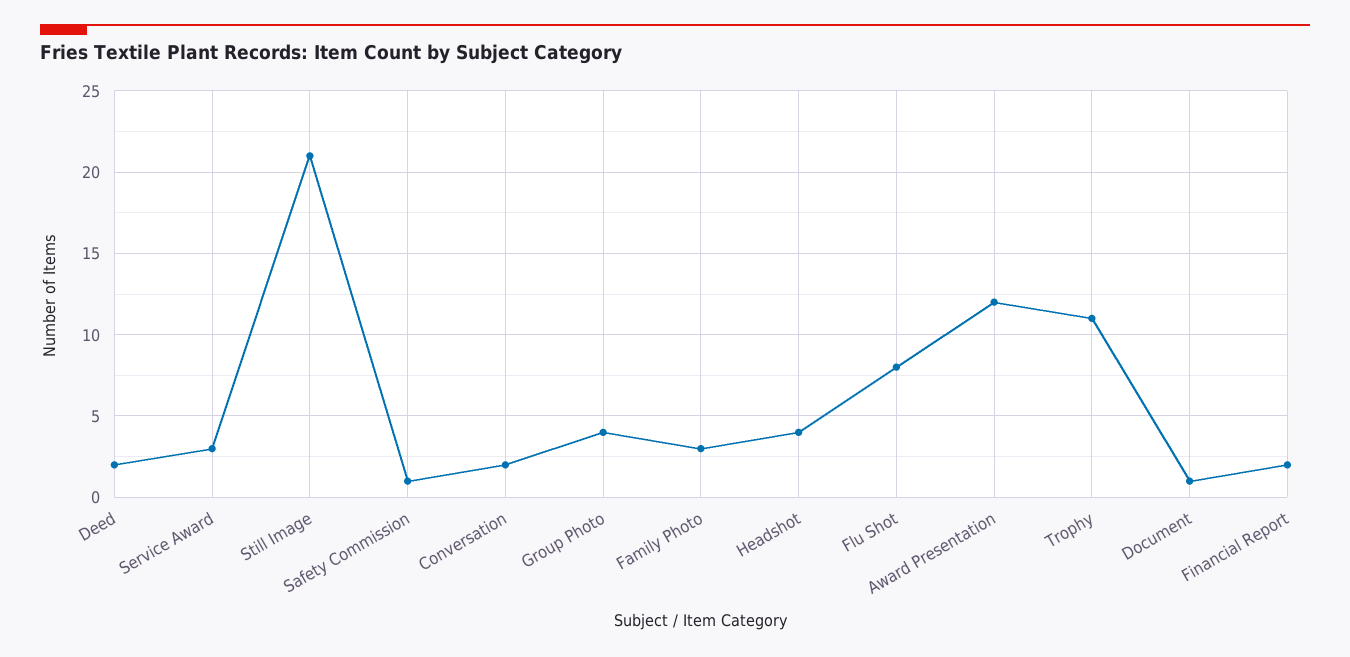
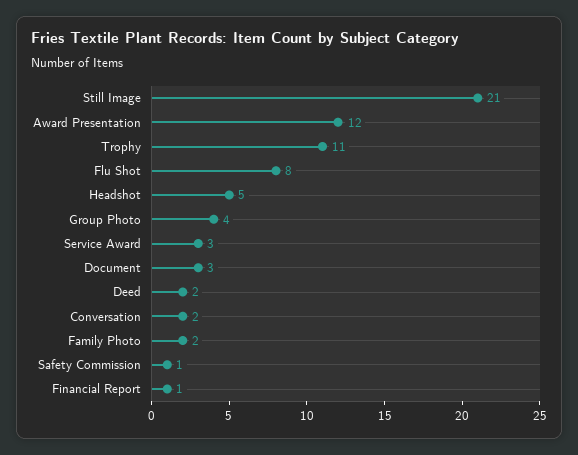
  {
    "Deed": 2,
    "Service Award": 3,
    "Still Image": 21,
    "Safety Commission": 1,
    "Conversation": 2,
    "Group Photo": 4,
-   "Family Photo": 3,
+   "Family Photo": 2,
-   "Headshot": 4,
+   "Headshot": 5,
    "Flu Shot": 8,
    "Award Presentation": 12,
    "Trophy": 11,
-   "Document": 1,
+   "Document": 3,
-   "Financial Report": 2
+   "Financial Report": 1
  }

